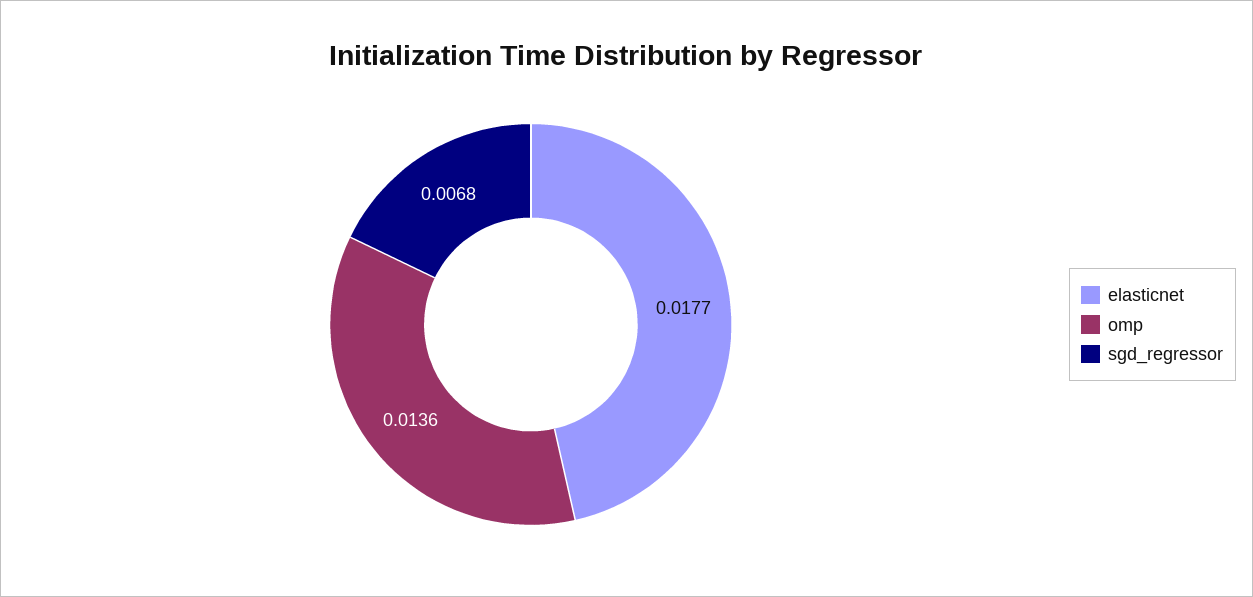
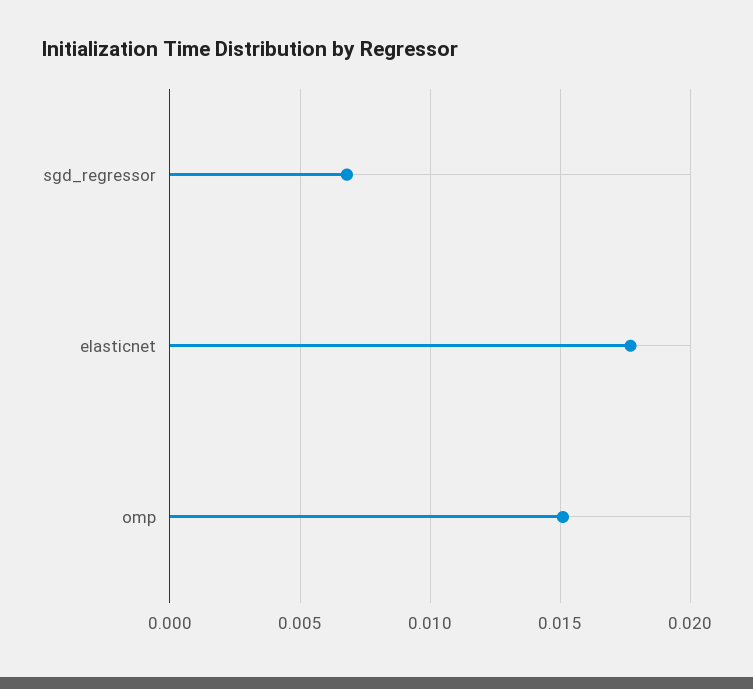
  {
    "elasticnet": 0.0177,
-   "omp": 0.0136,
+   "omp": 0.015,
    "sgd_regressor": 0.0068
  }

